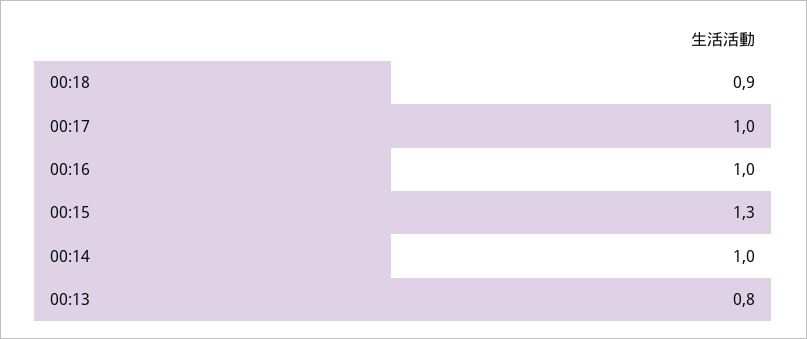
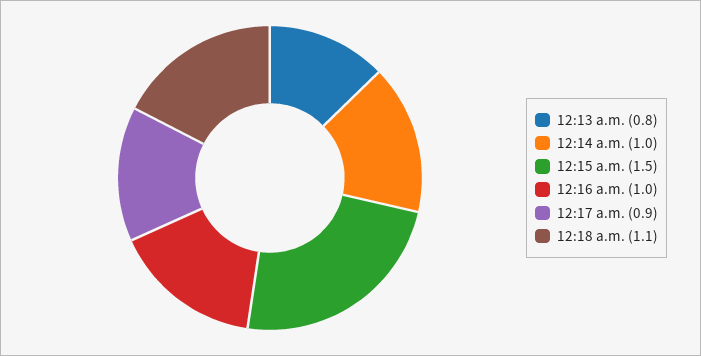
  {
-   "00:18": 0.9,
+   "00:18": 1.1,
-   "00:17": 1,
+   "00:17": 0.9,
    "00:16": 1,
-   "00:15": 1.3,
+   "00:15": 1.5,
    "00:14": 1,
    "00:13": 0.8
  }

